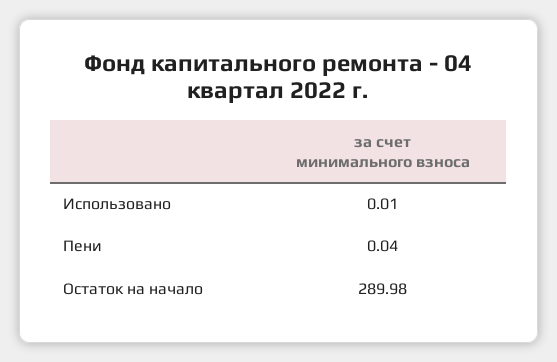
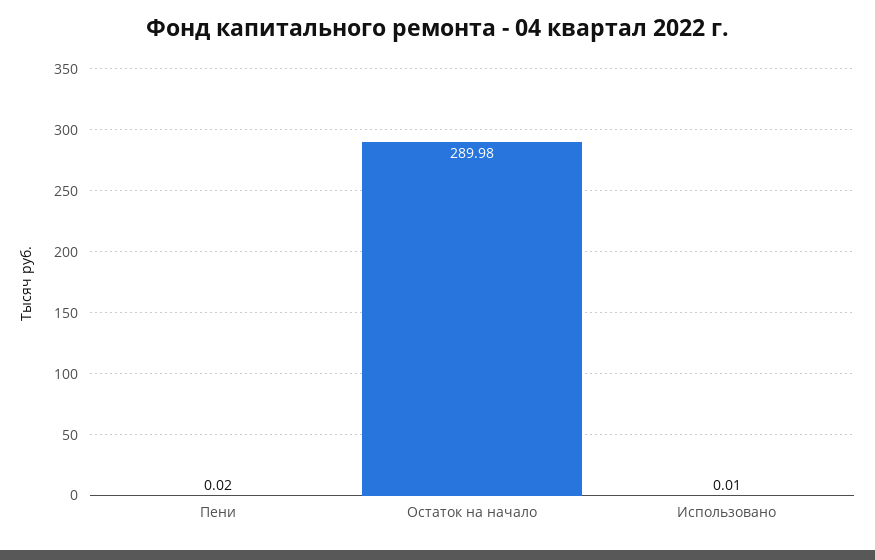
  {
    "Использовано": 0.01,
-   "Пени": 0.04,
+   "Пени": 0.02,
    "Остаток на начало": 289.98
  }

